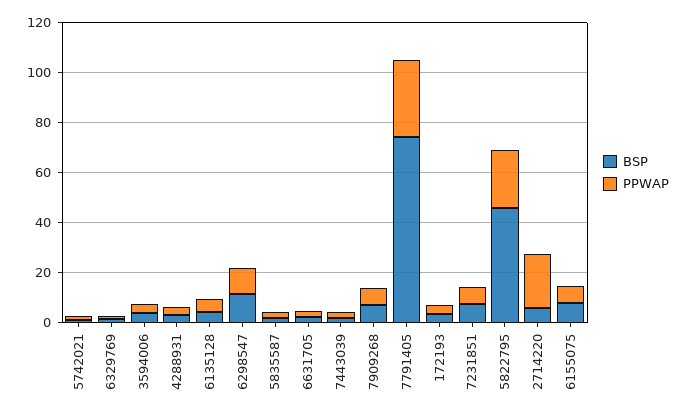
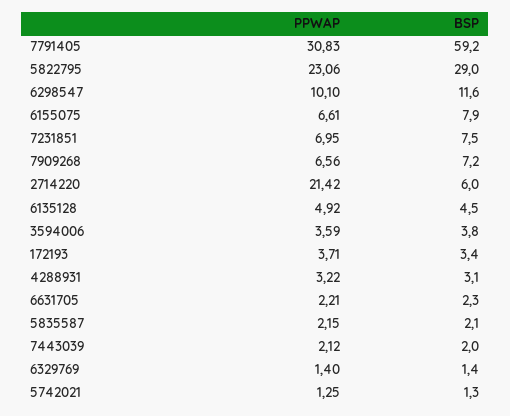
  {
    "BSP": {
      "5742021": 1.3,
      "6329769": 1.4,
      "3594006": 3.8,
      "4288931": 3.1,
      "6135128": 4.5,
      "6298547": 11.6,
      "5835587": 2.1,
      "6631705": 2.3,
      "7443039": 2,
      "7909268": 7.2,
-     "7791405": 75,
+     "7791405": 59.2,
      "172193": 3.4,
      "7231851": 7.5,
-     "5822795": 45,
+     "5822795": 29,
      "2714220": 6,
      "6155075": 7.9
    },
    "PPWAP": {
      "5742021": 1.25,
      "6329769": 1.4,
      "3594006": 3.59,
      "4288931": 3.22,
      "6135128": 4.92,
      "6298547": 10.1,
      "5835587": 2.15,
      "6631705": 2.21,
      "7443039": 2.12,
      "7909268": 6.56,
      "7791405": 30.83,
      "172193": 3.71,
      "7231851": 6.95,
      "5822795": 23.06,
      "2714220": 21.42,
      "6155075": 6.61
    }
  }

